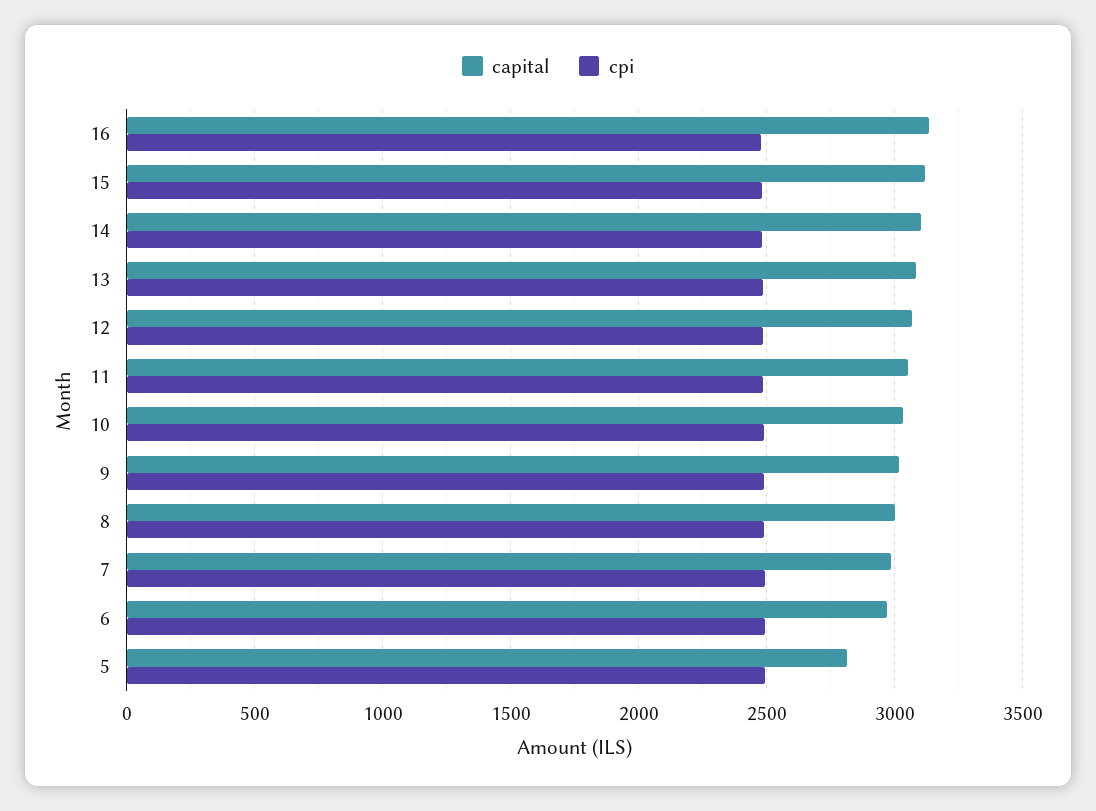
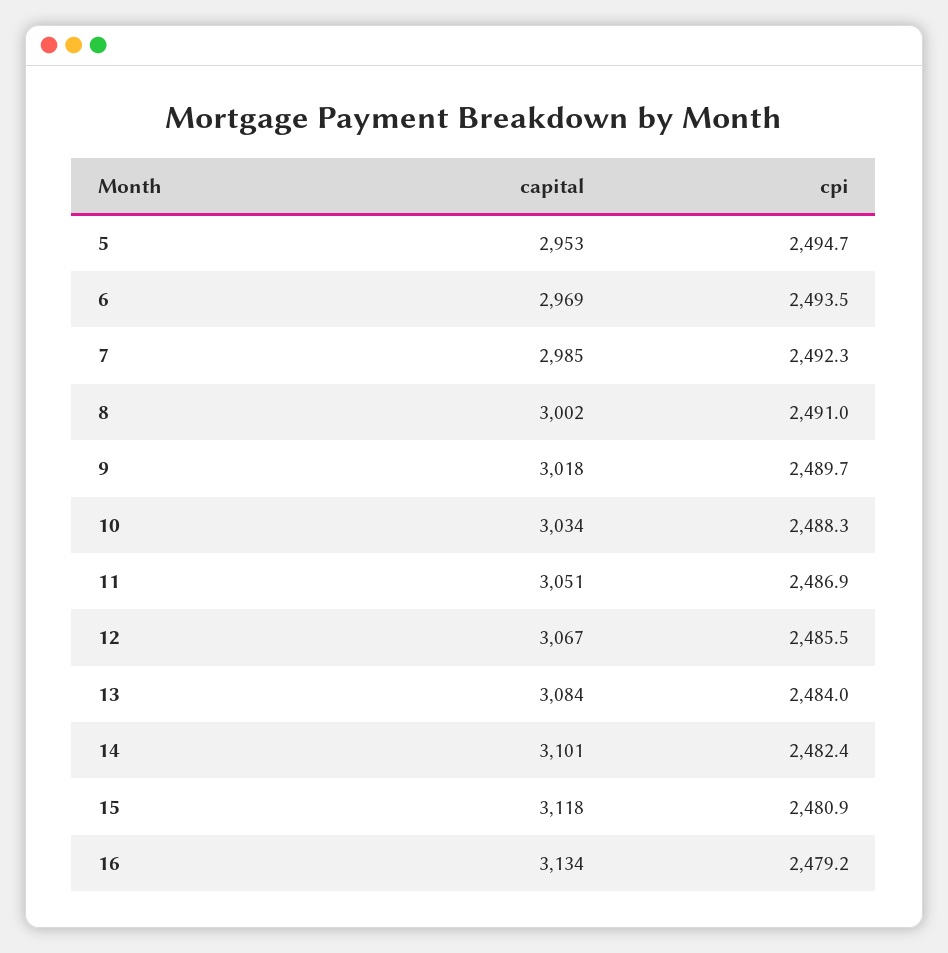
  {
    "capital": {
      "16": 3134,
      "15": 3118,
      "14": 3101,
      "13": 3084,
      "12": 3067,
      "11": 3051,
      "10": 3034,
      "9": 3018,
      "8": 3002,
      "7": 2985,
      "6": 2969,
-     "5": 2800
+     "5": 2953
    },
    "cpi": {
      "16": 2479.2,
      "15": 2480.9,
      "14": 2482.4,
      "13": 2484,
      "12": 2485.5,
      "11": 2486.9,
      "10": 2488.3,
      "9": 2489.7,
      "8": 2491,
      "7": 2492.3,
      "6": 2493.5,
      "5": 2494.7
    }
  }

